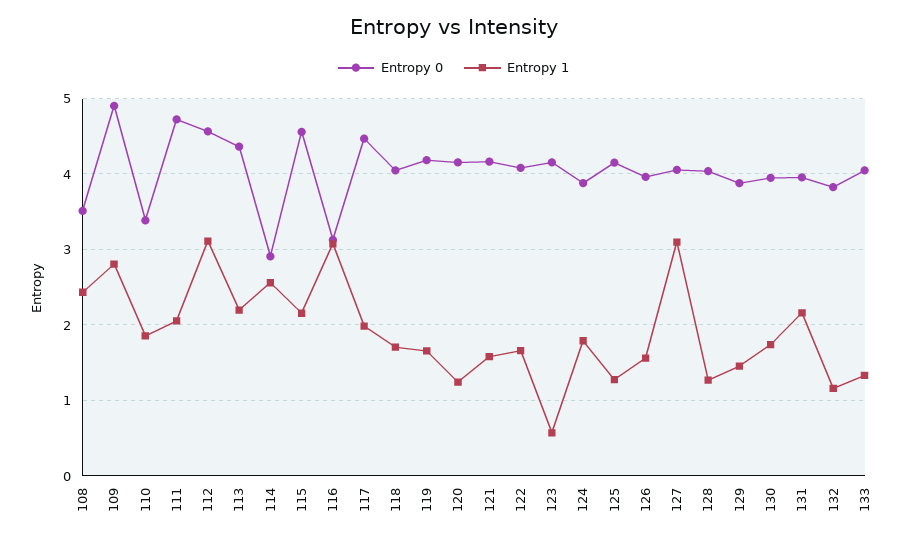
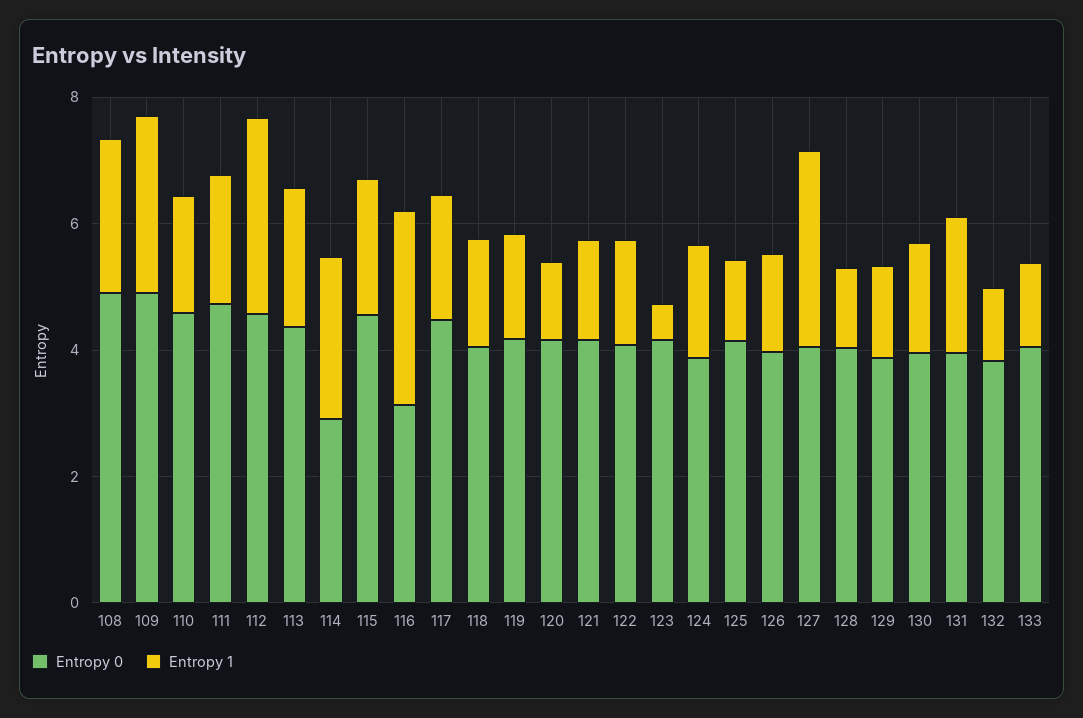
  {
    "Entropy 0": {
-     "108": 3.5,
+     "108": 5,
      "109": 4.9,
-     "110": 3.4,
+     "110": 4.5,
      "111": 4.7,
      "112": 4.6,
      "113": 4.4,
      "114": 2.9,
      "115": 4.6,
      "116": 3.1,
      "117": 4.5,
      "118": 4,
      "119": 4.2,
      "120": 4.2,
      "121": 4.2,
      "122": 4.1,
      "123": 4.2,
      "124": 3.9,
      "125": 4.2,
      "126": 4,
      "127": 4.1,
      "128": 4,
      "129": 3.9,
      "130": 3.9,
      "131": 4,
      "132": 3.8,
      "133": 4
    },
    "Entropy 1": {
      "108": 2.4,
      "109": 2.8,
      "110": 1.9,
      "111": 2.1,
      "112": 3.1,
      "113": 2.2,
      "114": 2.6,
      "115": 2.2,
      "116": 3.1,
      "117": 2,
      "118": 1.7,
      "119": 1.7,
      "120": 1.2,
      "121": 1.6,
      "122": 1.7,
      "123": 0.6,
      "124": 1.8,
      "125": 1.3,
      "126": 1.6,
      "127": 3.1,
      "128": 1.3,
      "129": 1.5,
      "130": 1.7,
      "131": 2.2,
      "132": 1.2,
      "133": 1.3
    }
  }

